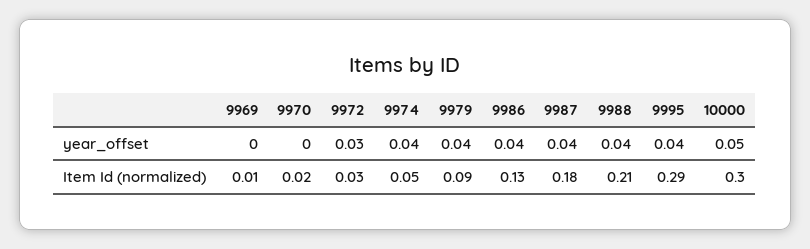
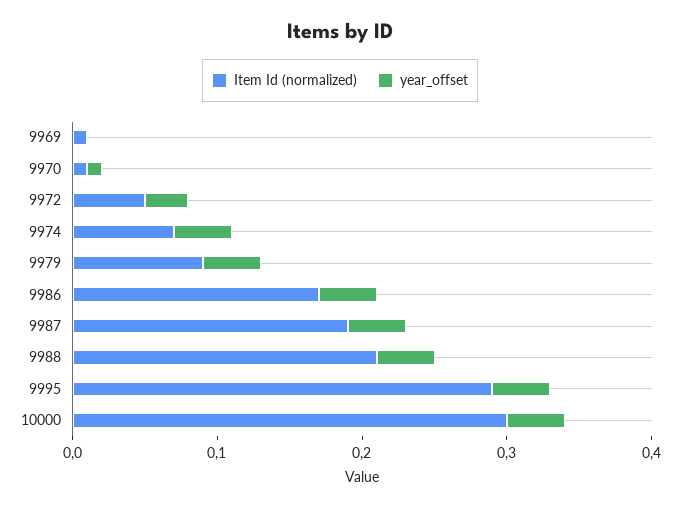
  {
    "year_offset": {
      "9969": 0,
-     "9970": 0,
+     "9970": 0.01,
      "9972": 0.03,
      "9974": 0.04,
      "9979": 0.04,
      "9986": 0.04,
      "9987": 0.04,
      "9988": 0.04,
      "9995": 0.04,
-     "10000": 0.05
+     "10000": 0.04
    },
    "Item Id (normalized)": {
      "9969": 0.01,
-     "9970": 0.02,
+     "9970": 0.01,
-     "9972": 0.03,
+     "9972": 0.05,
-     "9974": 0.05,
+     "9974": 0.07,
      "9979": 0.09,
-     "9986": 0.13,
+     "9986": 0.17,
-     "9987": 0.18,
+     "9987": 0.19,
      "9988": 0.21,
      "9995": 0.29,
      "10000": 0.3
    }
  }

